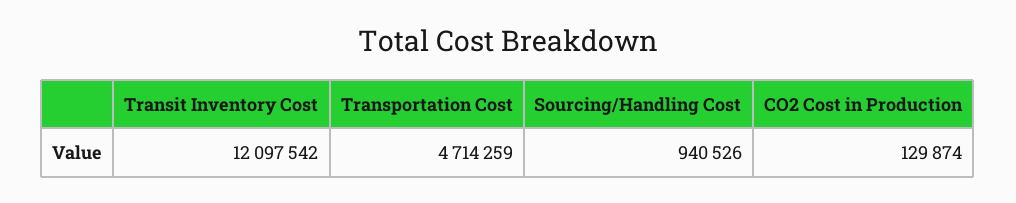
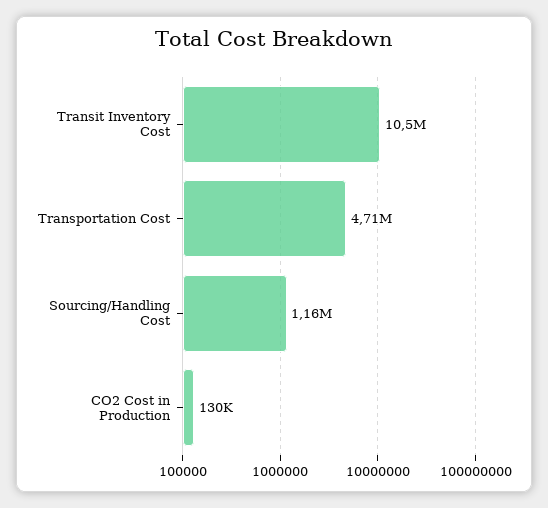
  {
-   "Transit Inventory Cost": 12097542,
+   "Transit Inventory Cost": 10500000,
    "Transportation Cost": 4714259,
-   "Sourcing/Handling Cost": 940526,
+   "Sourcing/Handling Cost": 1160000,
    "CO2 Cost in Production": 129874
  }

